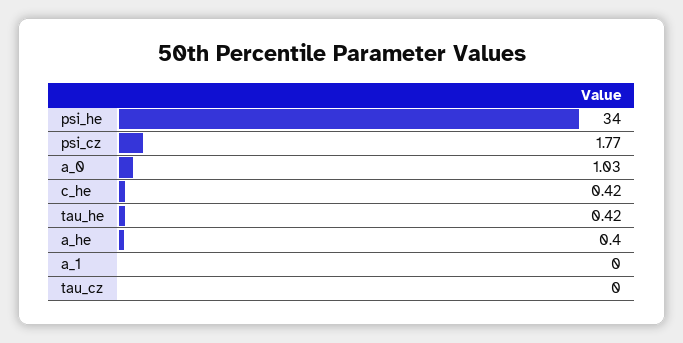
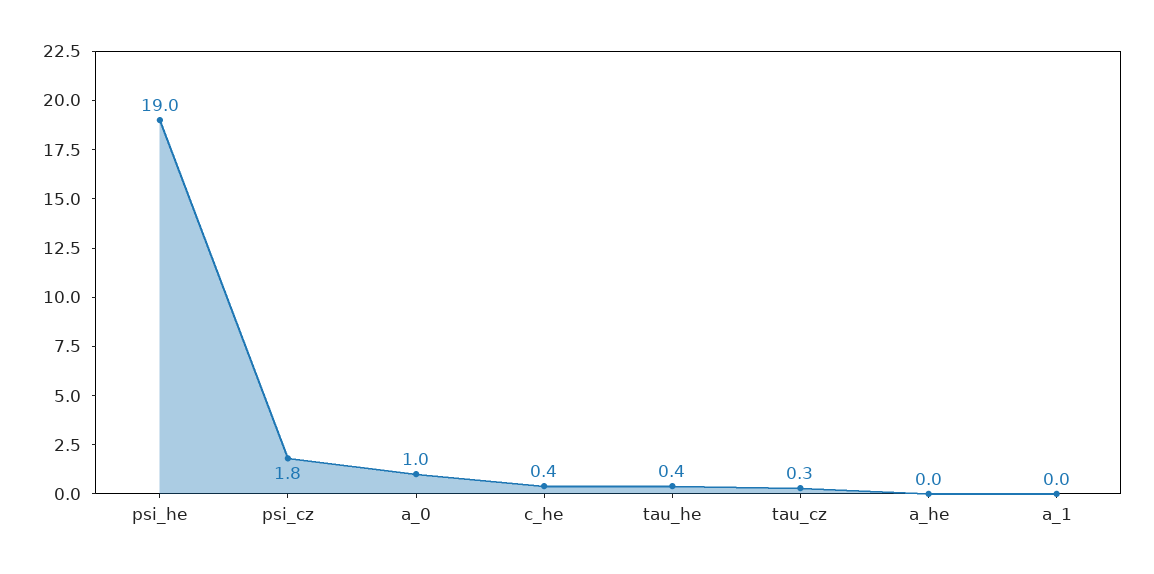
  {
-   "psi_he": 34,
+   "psi_he": 19,
    "psi_cz": 1.77,
    "a_0": 1.03,
    "c_he": 0.42,
    "tau_he": 0.42,
-   "a_he": 0.4,
+   "a_he": 0,
    "a_1": 0,
-   "tau_cz": 0
+   "tau_cz": 0.3
  }

